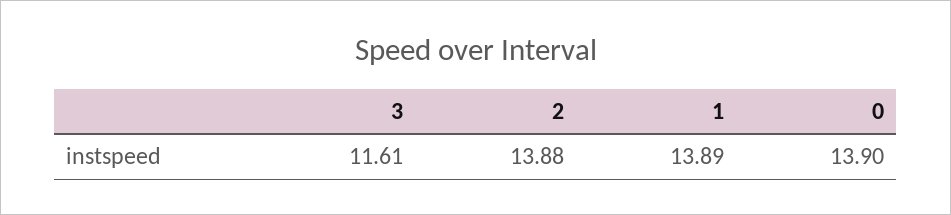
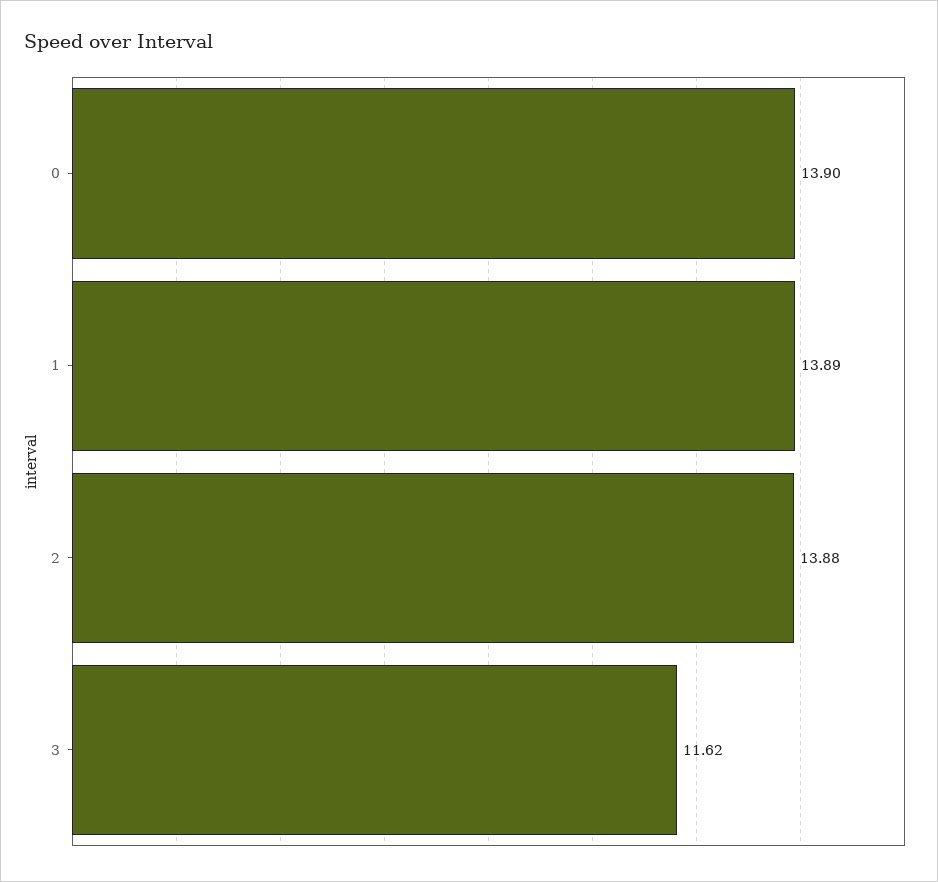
  {
-   "3": 11.61,
+   "3": 11.62,
    "2": 13.88,
    "1": 13.89,
    "0": 13.9
  }

